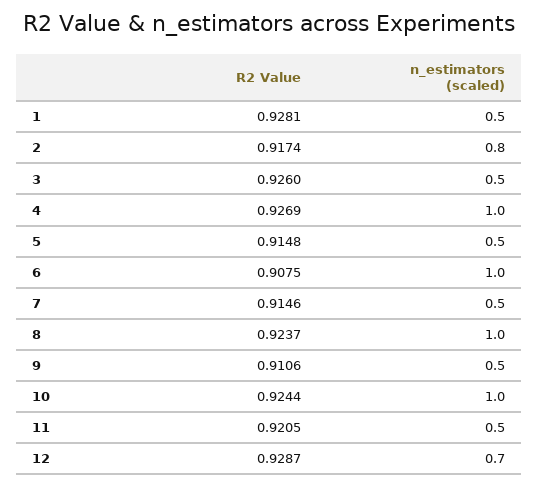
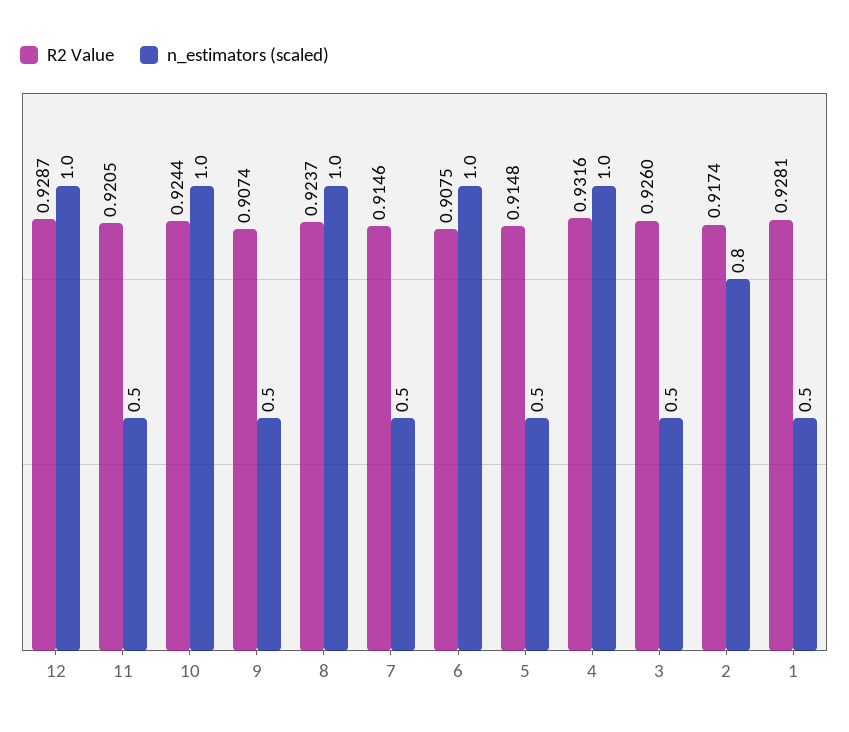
  {
    "R2 Value": {
      "1": 0.9281,
      "2": 0.9174,
      "3": 0.926,
-     "4": 0.9269,
+     "4": 0.9316,
      "5": 0.9148,
      "6": 0.9075,
      "7": 0.9146,
      "8": 0.9237,
-     "9": 0.9106,
+     "9": 0.9074,
      "10": 0.9244,
      "11": 0.9205,
      "12": 0.9287
    },
    "n_estimators (scaled)": {
      "1": 0.5,
      "2": 0.8,
      "3": 0.5,
      "4": 1,
      "5": 0.5,
      "6": 1,
      "7": 0.5,
      "8": 1,
      "9": 0.5,
      "10": 1,
      "11": 0.5,
-     "12": 0.7
+     "12": 1
    }
  }

